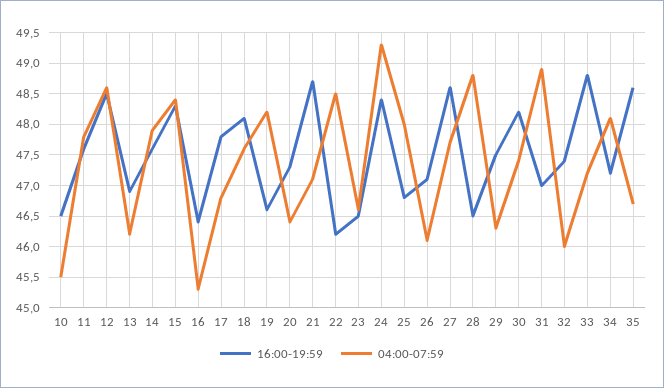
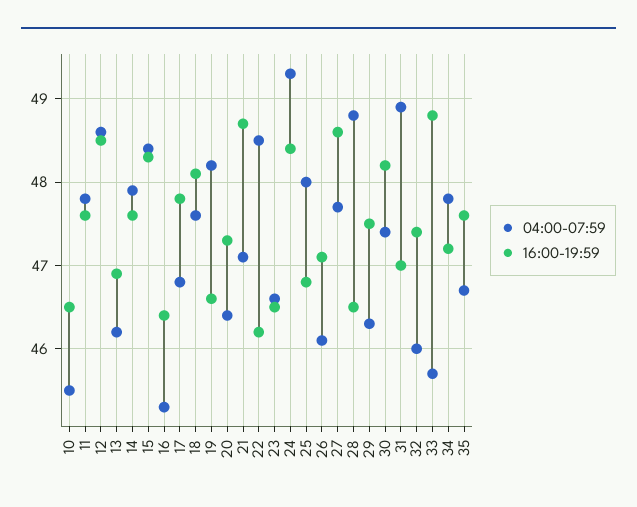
  {
    "16:00-19:59": {
      "10": 46.5,
      "11": 47.6,
      "12": 48.5,
      "13": 46.9,
      "14": 47.6,
      "15": 48.3,
      "16": 46.4,
      "17": 47.8,
      "18": 48.1,
      "19": 46.6,
      "20": 47.3,
      "21": 48.7,
      "22": 46.2,
      "23": 46.5,
      "24": 48.4,
      "25": 46.8,
      "26": 47.1,
      "27": 48.6,
      "28": 46.5,
      "29": 47.5,
      "30": 48.2,
      "31": 47,
      "32": 47.4,
      "33": 48.8,
      "34": 47.2,
-     "35": 48.6
+     "35": 47.6
    },
    "04:00-07:59": {
      "10": 45.5,
      "11": 47.8,
      "12": 48.6,
      "13": 46.2,
      "14": 47.9,
      "15": 48.4,
      "16": 45.3,
      "17": 46.8,
      "18": 47.6,
      "19": 48.2,
      "20": 46.4,
      "21": 47.1,
      "22": 48.5,
      "23": 46.6,
      "24": 49.3,
      "25": 48,
      "26": 46.1,
      "27": 47.7,
      "28": 48.8,
      "29": 46.3,
      "30": 47.4,
      "31": 48.9,
      "32": 46,
-     "33": 47.2,
+     "33": 45.7,
-     "34": 48.1,
+     "34": 47.8,
      "35": 46.7
    }
  }

